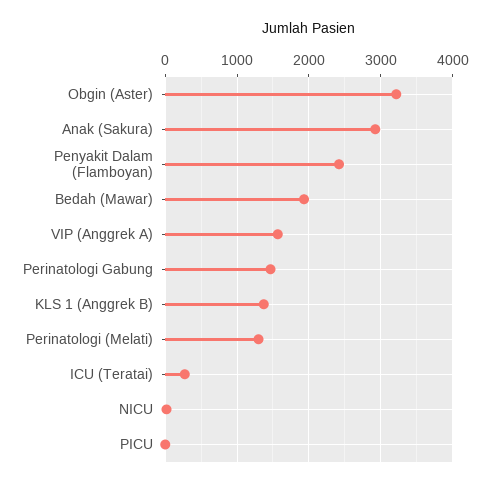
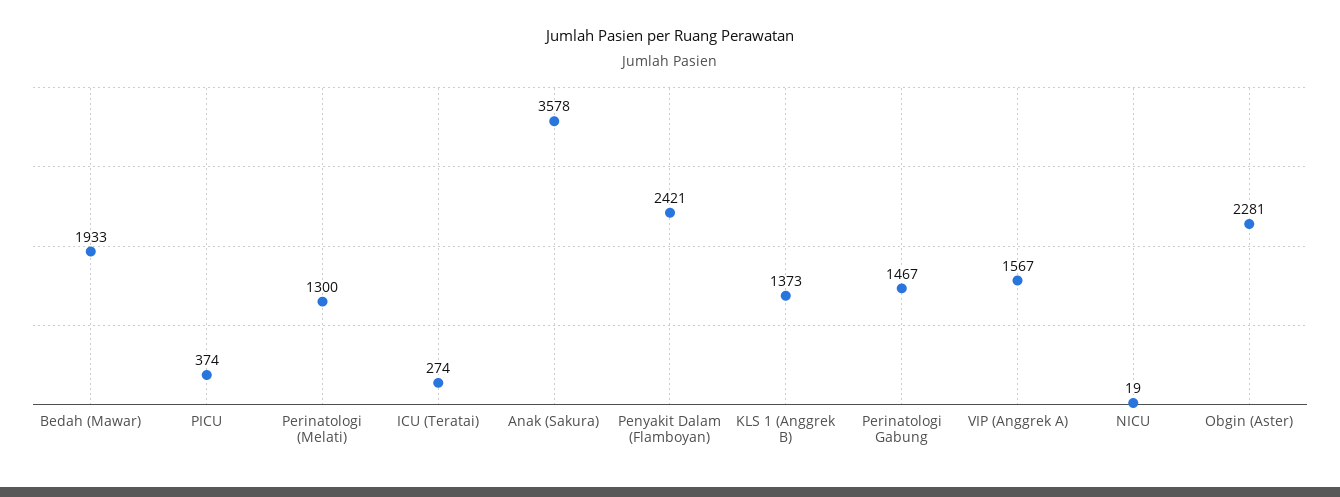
  {
-   "Obgin (Aster)": 3200,
+   "Obgin (Aster)": 2281,
-   "Anak (Sakura)": 2900,
+   "Anak (Sakura)": 3578,
    "Penyakit Dalam (Flamboyan)": 2421,
    "Bedah (Mawar)": 1933,
    "VIP (Anggrek A)": 1567,
    "Perinatologi Gabung": 1467,
    "KLS 1 (Anggrek B)": 1373,
    "Perinatologi (Melati)": 1300,
    "ICU (Teratai)": 274,
    "NICU": 19,
-   "PICU": 0
+   "PICU": 374
  }

